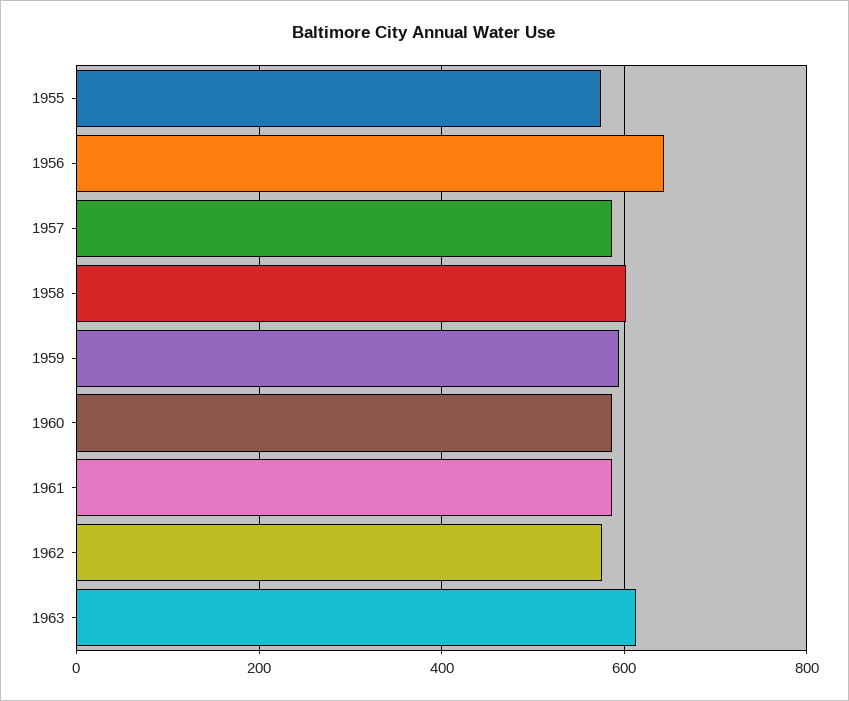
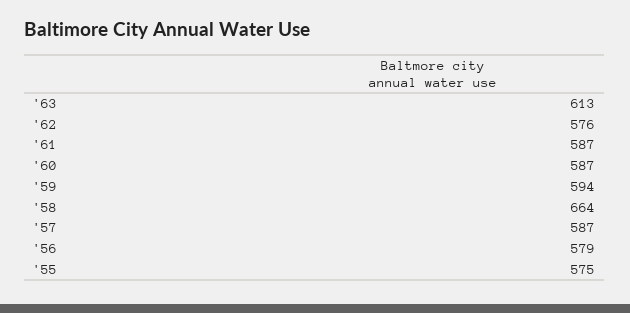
  {
    "1955": 575,
-   "1956": 640,
+   "1956": 579,
    "1957": 587,
-   "1958": 600,
+   "1958": 664,
    "1959": 594,
    "1960": 587,
    "1961": 587,
    "1962": 576,
    "1963": 613
  }

